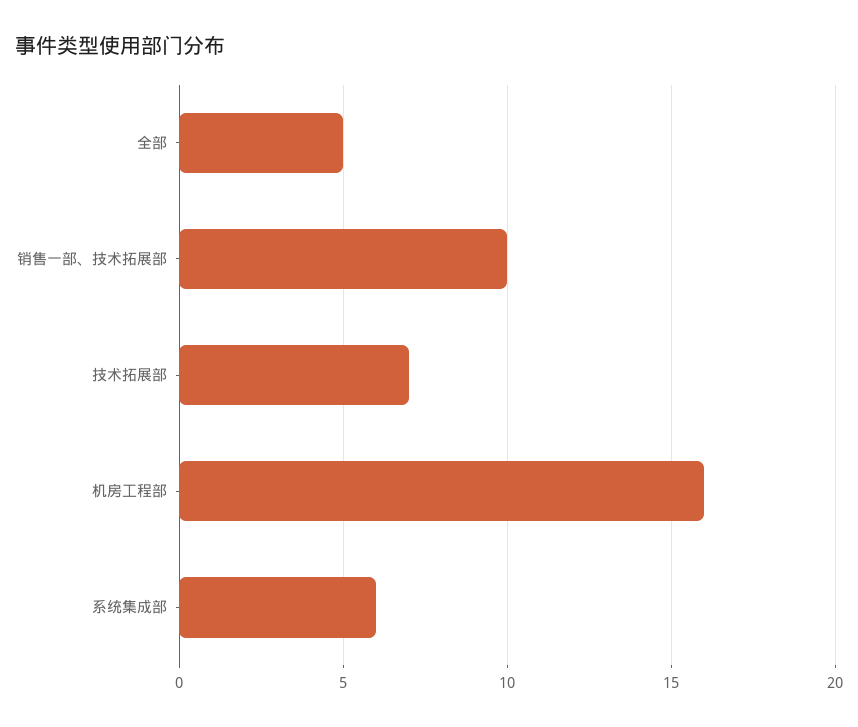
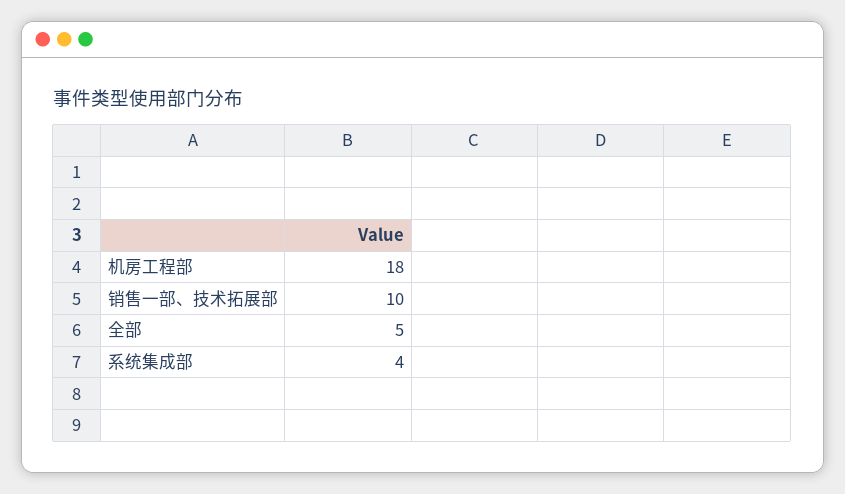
  {
    "全部": 5,
    "销售一部、技术拓展部": 10,
-   "技术拓展部": 7,
-   "机房工程部": 16,
+   "机房工程部": 18,
-   "系统集成部": 6
+   "系统集成部": 4
  }

